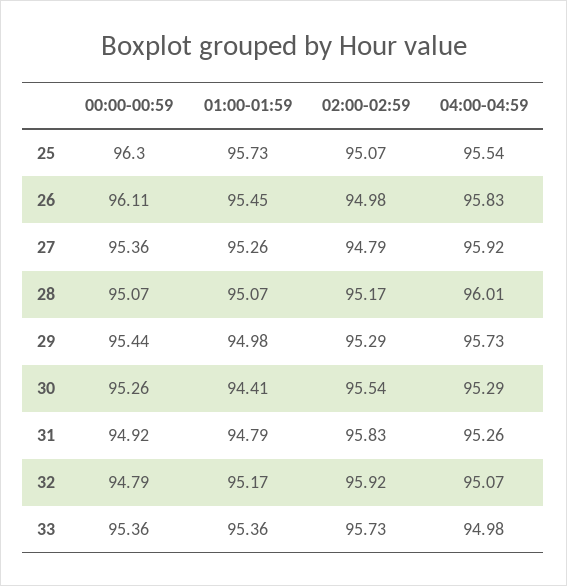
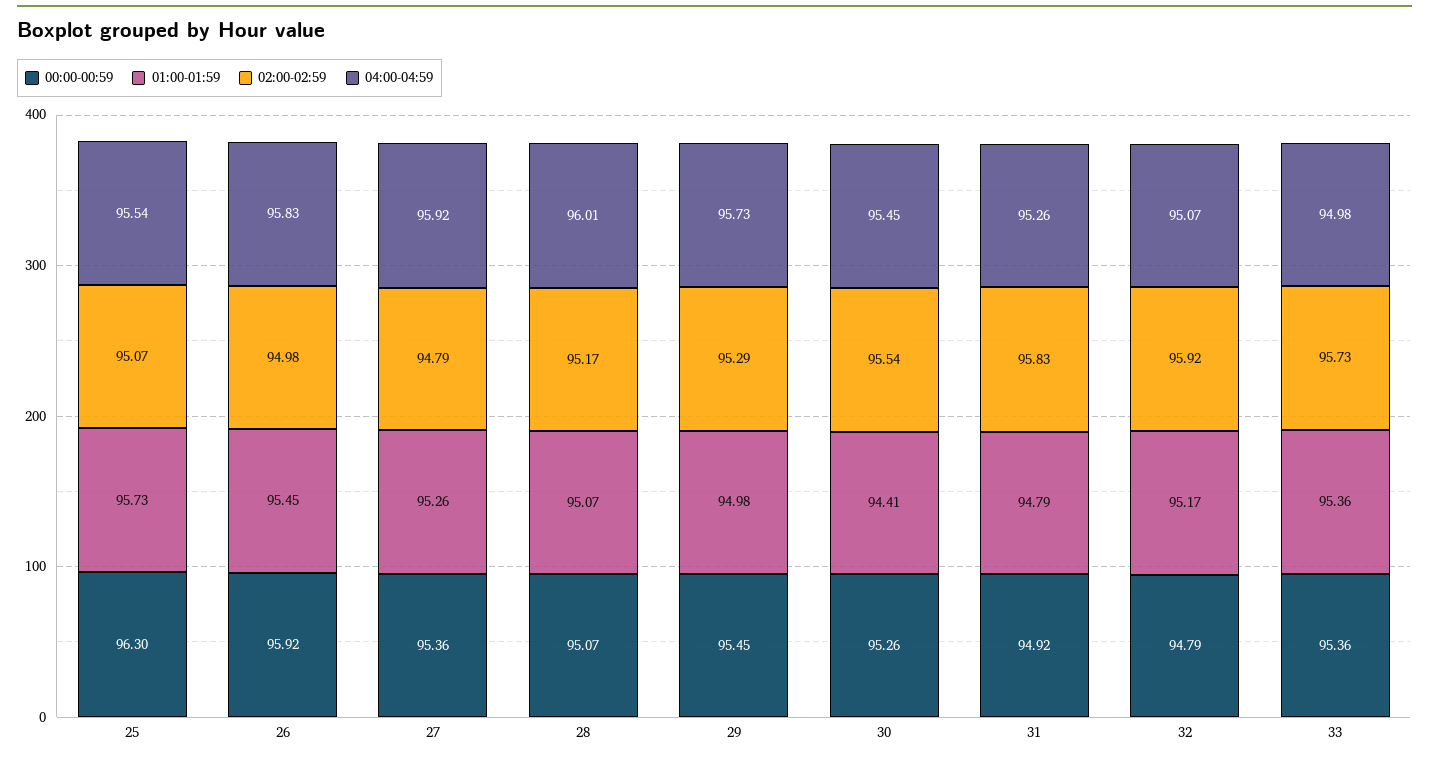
  {
    "00:00-00:59": {
      "25": 96.3,
-     "26": 96.11,
+     "26": 95.92,
      "27": 95.36,
      "28": 95.07,
-     "29": 95.44,
+     "29": 95.45,
      "30": 95.26,
      "31": 94.92,
      "32": 94.79,
      "33": 95.36
    },
    "01:00-01:59": {
      "25": 95.73,
      "26": 95.45,
      "27": 95.26,
      "28": 95.07,
      "29": 94.98,
      "30": 94.41,
      "31": 94.79,
      "32": 95.17,
      "33": 95.36
    },
    "02:00-02:59": {
      "25": 95.07,
      "26": 94.98,
      "27": 94.79,
      "28": 95.17,
      "29": 95.29,
      "30": 95.54,
      "31": 95.83,
      "32": 95.92,
      "33": 95.73
    },
    "04:00-04:59": {
      "25": 95.54,
      "26": 95.83,
      "27": 95.92,
      "28": 96.01,
      "29": 95.73,
-     "30": 95.29,
+     "30": 95.45,
      "31": 95.26,
      "32": 95.07,
      "33": 94.98
    }
  }

